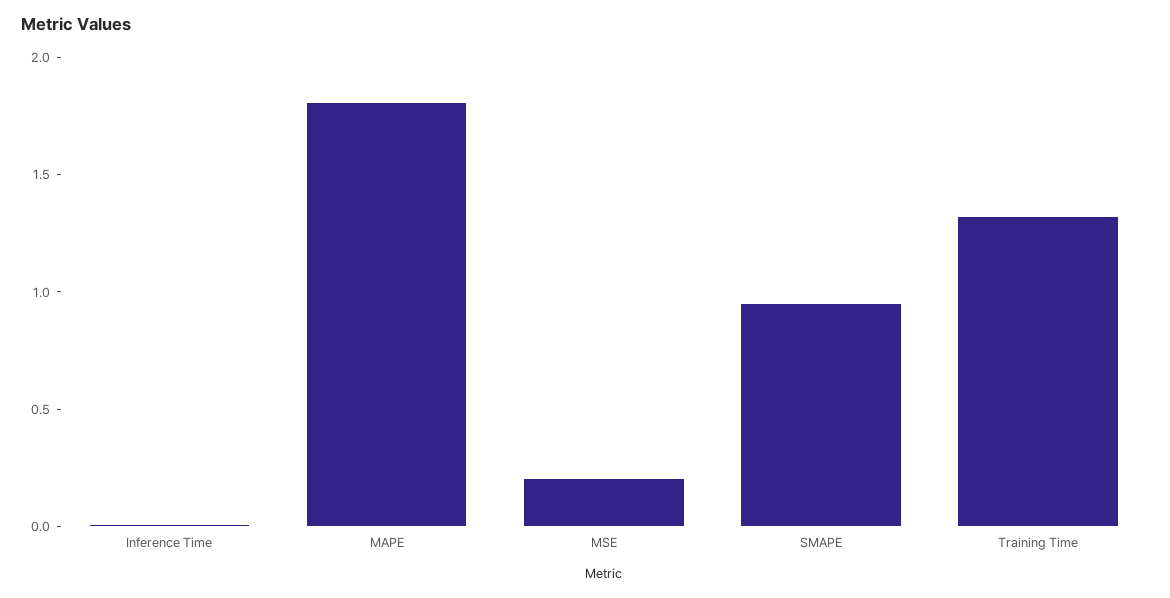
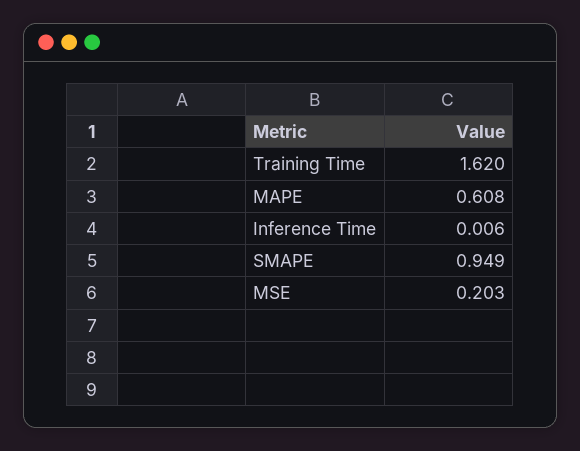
  {
    "Inference Time": 0.006,
-   "MAPE": 1.8,
+   "MAPE": 0.608,
    "MSE": 0.203,
    "SMAPE": 0.949,
-   "Training Time": 1.3
+   "Training Time": 1.62
  }

